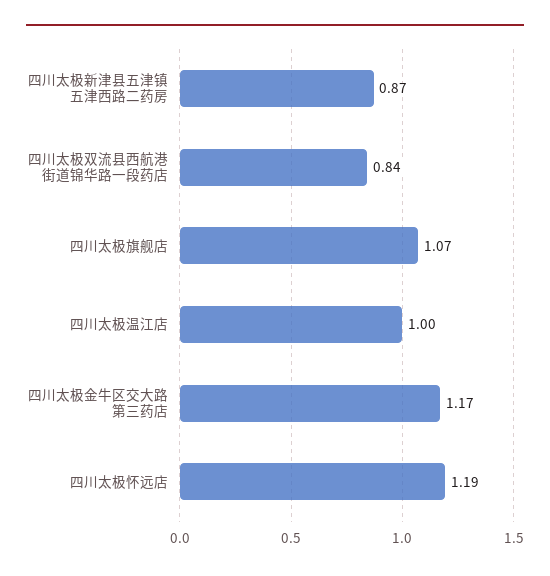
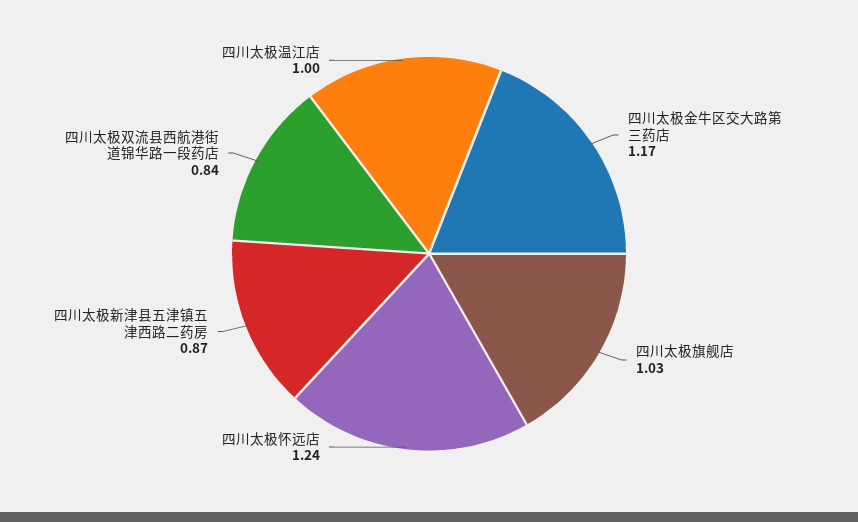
  {
    "四川太极新津县五津镇五津西路二药房": 0.87,
    "四川太极双流县西航港街道锦华路一段药店": 0.84,
-   "四川太极旗舰店": 1.07,
+   "四川太极旗舰店": 1.03,
    "四川太极温江店": 1,
    "四川太极金牛区交大路第三药店": 1.17,
-   "四川太极怀远店": 1.19
+   "四川太极怀远店": 1.24
  }

